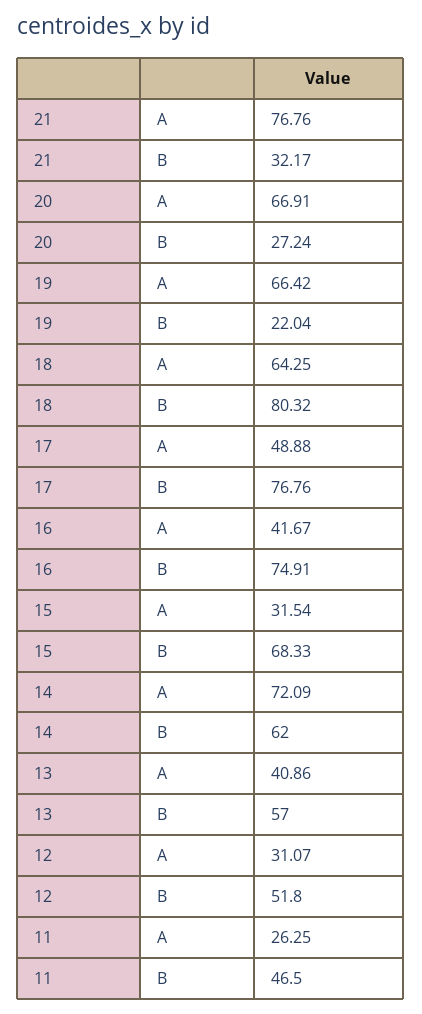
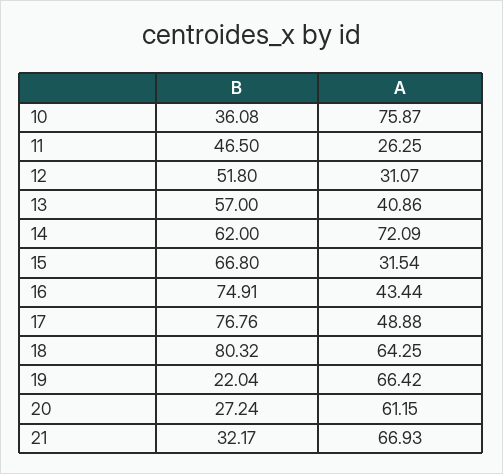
  {
    "21": {
-     "A": 76.76,
+     "A": 66.93,
      "B": 32.17
    },
    "20": {
-     "A": 66.91,
+     "A": 61.15,
      "B": 27.24
    },
    "19": {
      "A": 66.42,
      "B": 22.04
    },
    "18": {
      "A": 64.25,
      "B": 80.32
    },
    "17": {
      "A": 48.88,
      "B": 76.76
    },
    "16": {
-     "A": 41.67,
+     "A": 43.44,
      "B": 74.91
    },
    "15": {
      "A": 31.54,
-     "B": 68.33
+     "B": 66.8
    },
    "14": {
      "A": 72.09,
      "B": 62
    },
    "13": {
      "A": 40.86,
      "B": 57
    },
    "12": {
      "A": 31.07,
      "B": 51.8
    },
    "11": {
      "A": 26.25,
      "B": 46.5
-   }
+   },
+   "10": {
+     "B": 36.08,
+     "A": 75.87
+   }
  }

